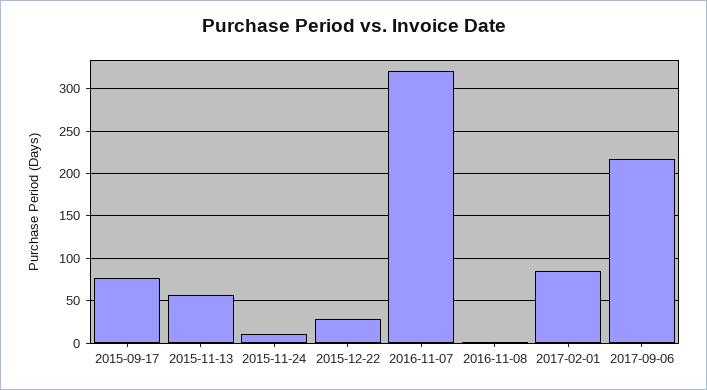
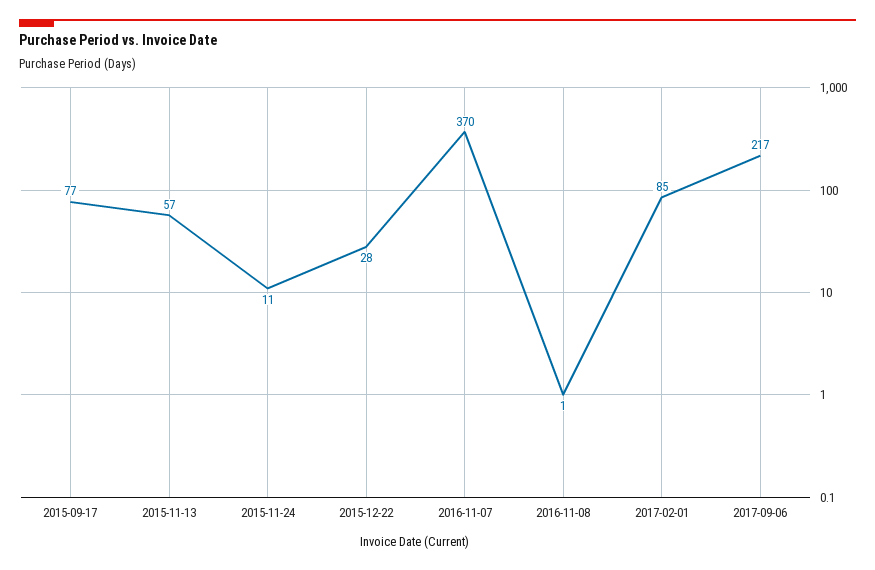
  {
    "2015-09-17": 77,
    "2015-11-13": 57,
    "2015-11-24": 11,
    "2015-12-22": 28,
-   "2016-11-07": 320,
+   "2016-11-07": 370,
    "2016-11-08": 1,
    "2017-02-01": 85,
    "2017-09-06": 217
  }

